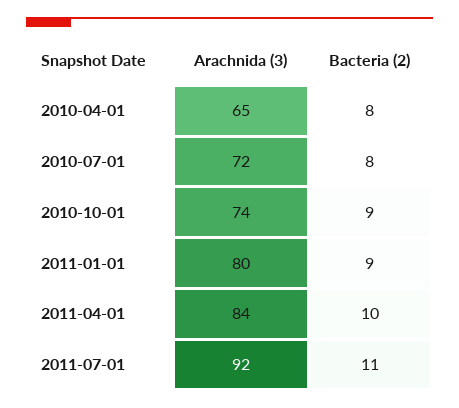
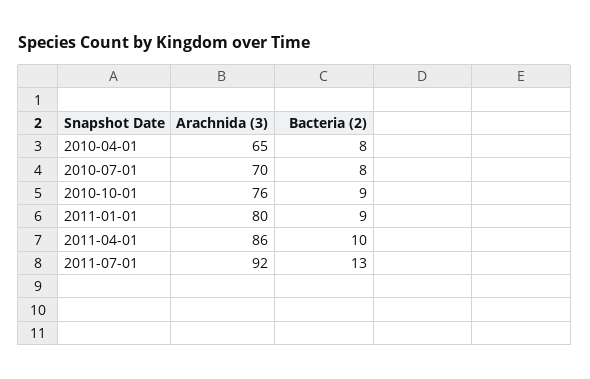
  {
    "Arachnida (3)": {
      "2010-04-01": 65,
-     "2010-07-01": 72,
+     "2010-07-01": 70,
-     "2010-10-01": 74,
+     "2010-10-01": 76,
      "2011-01-01": 80,
-     "2011-04-01": 84,
+     "2011-04-01": 86,
      "2011-07-01": 92
    },
    "Bacteria (2)": {
      "2010-04-01": 8,
      "2010-07-01": 8,
      "2010-10-01": 9,
      "2011-01-01": 9,
      "2011-04-01": 10,
-     "2011-07-01": 11
+     "2011-07-01": 13
    }
  }

